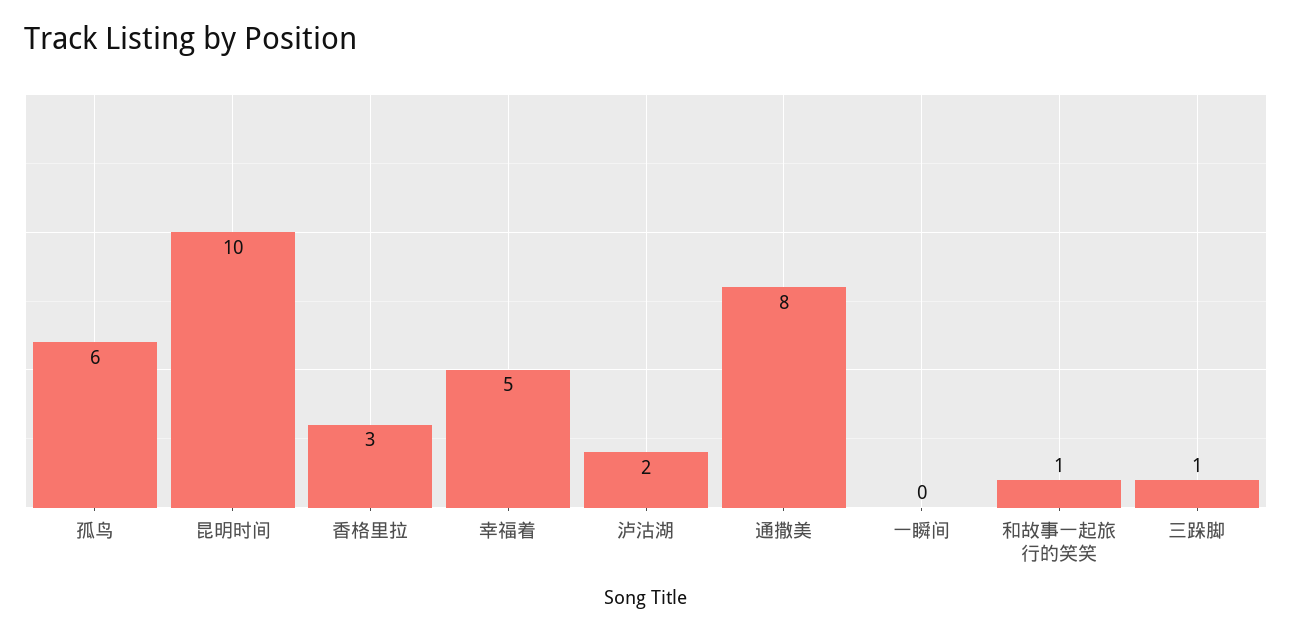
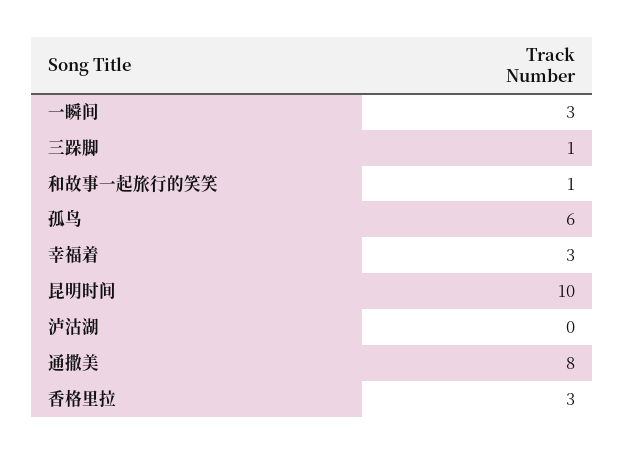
  {
    "孤鸟": 6,
    "昆明时间": 10,
    "香格里拉": 3,
-   "幸福着": 5,
+   "幸福着": 3,
-   "泸沽湖": 2,
+   "泸沽湖": 0,
    "通撒美": 8,
-   "一瞬间": 0,
+   "一瞬间": 3,
    "和故事一起旅行的笑笑": 1,
    "三跺脚": 1
  }

